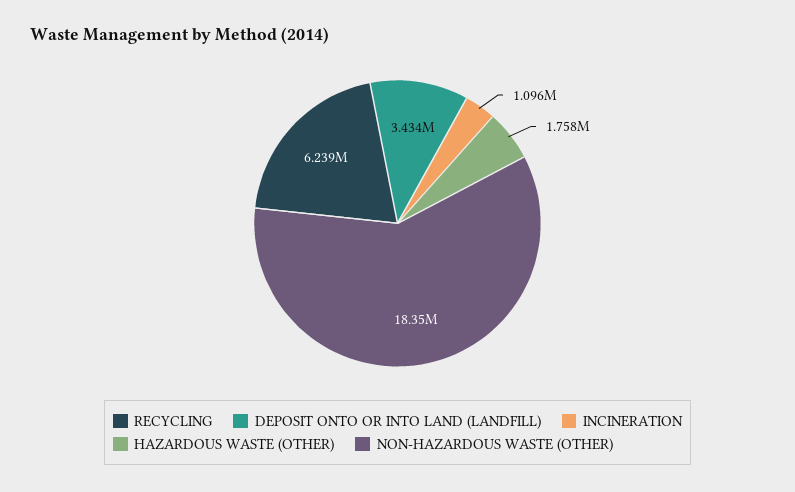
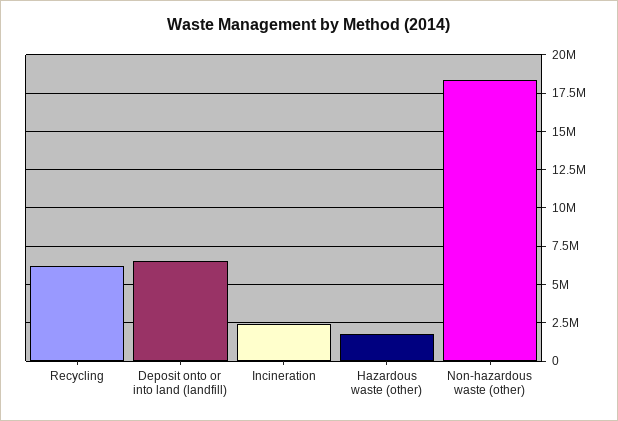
  {
    "RECYCLING": 6239000,
-   "DEPOSIT ONTO OR INTO LAND (LANDFILL)": 3434000,
+   "DEPOSIT ONTO OR INTO LAND (LANDFILL)": 6500000,
-   "INCINERATION": 1096000,
+   "INCINERATION": 2500000,
    "HAZARDOUS WASTE (OTHER)": 1758000,
    "NON-HAZARDOUS WASTE (OTHER)": 18350000
  }

